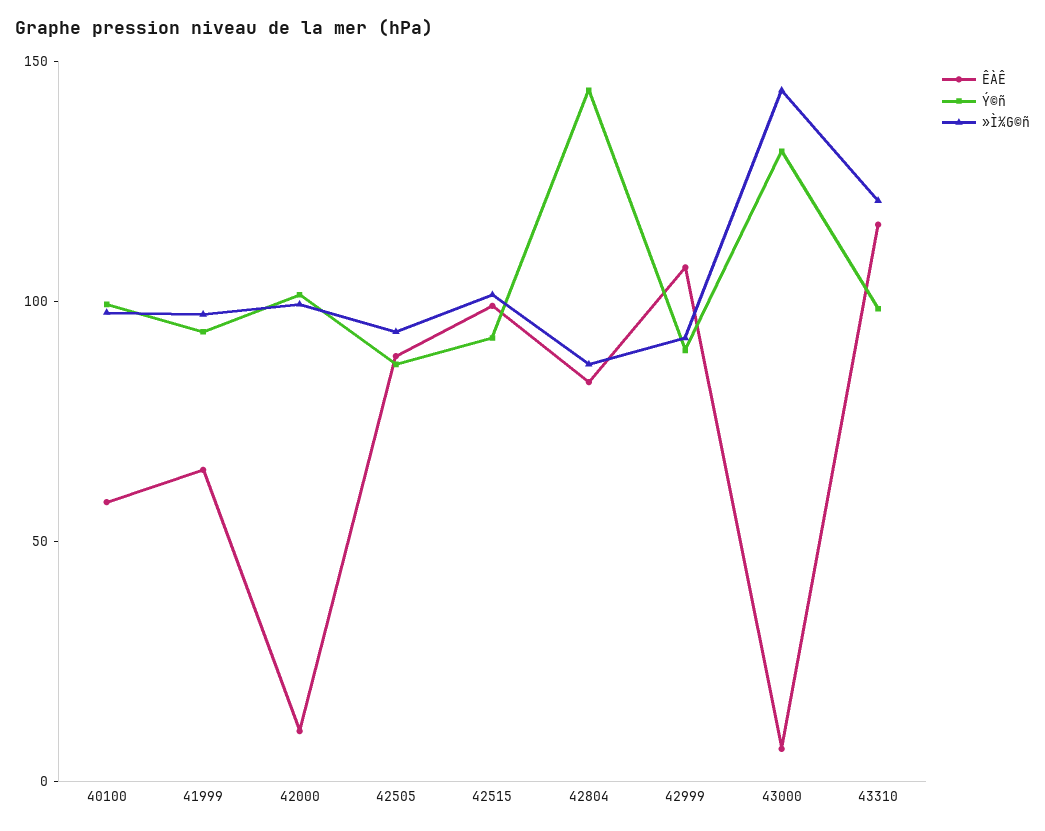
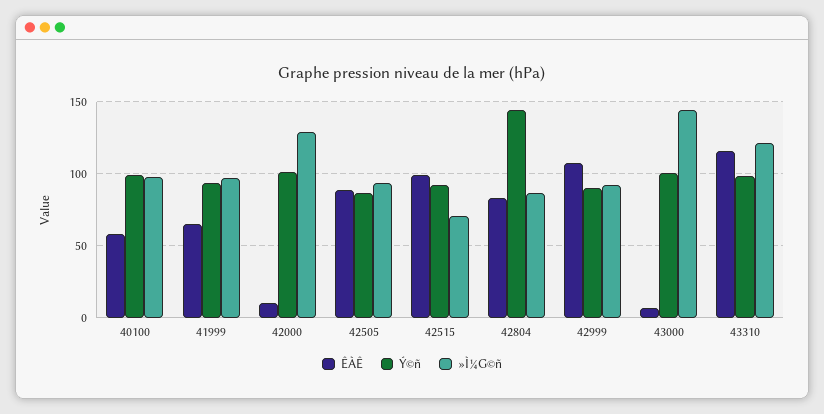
  {
    "ÊÀÊ": {
      "40100": 60,
      "41999": 65,
      "42000": 10,
      "42505": 90,
      "42515": 100,
      "42804": 85,
      "42999": 105,
      "43000": 5,
      "43310": 115
    },
    "Ý©ñ": {
      "40100": 100,
      "41999": 95,
      "42000": 100,
      "42505": 85,
      "42515": 90,
      "42804": 145,
      "42999": 90,
-     "43000": 130,
+     "43000": 100,
      "43310": 100
    },
    "»Ì¼G©ñ": {
      "40100": 100,
      "41999": 95,
-     "42000": 100,
+     "42000": 130,
      "42505": 95,
-     "42515": 100,
+     "42515": 70,
      "42804": 85,
      "42999": 90,
      "43000": 145,
      "43310": 120
    }
  }

